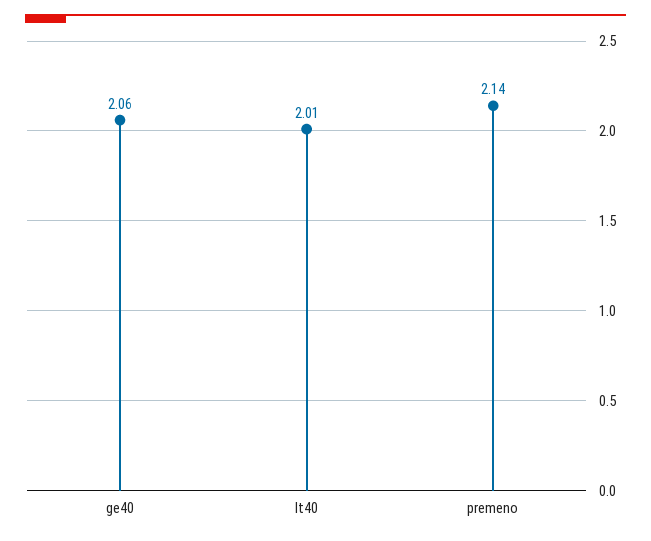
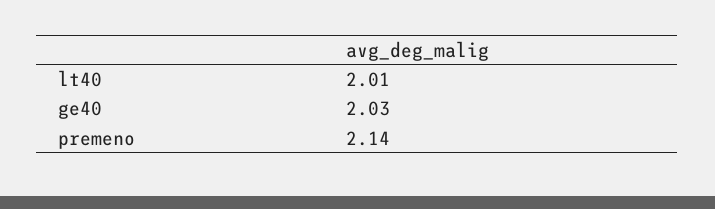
  {
-   "ge40": 2.06,
+   "ge40": 2.03,
    "lt40": 2.01,
    "premeno": 2.14
  }

